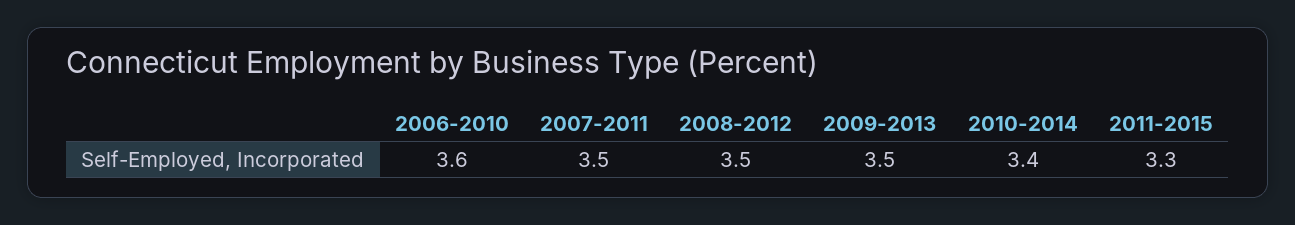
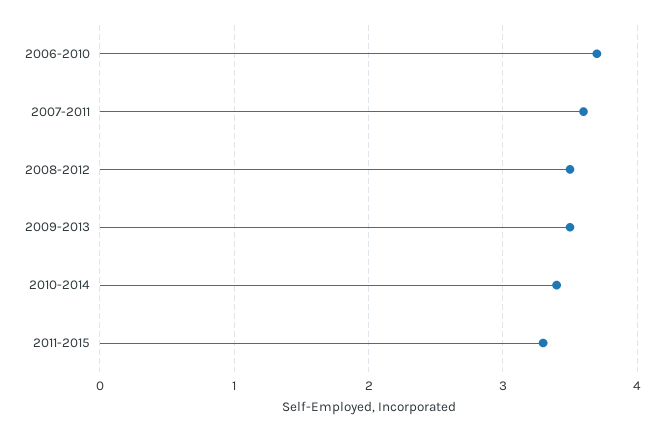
  {
-   "2006-2010": 3.6,
+   "2006-2010": 3.7,
-   "2007-2011": 3.5,
+   "2007-2011": 3.6,
    "2008-2012": 3.5,
    "2009-2013": 3.5,
    "2010-2014": 3.4,
    "2011-2015": 3.3
  }

